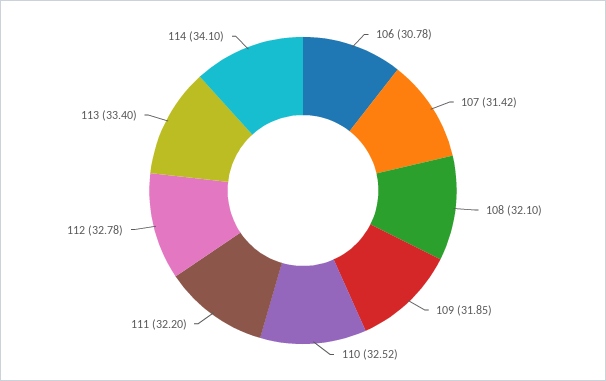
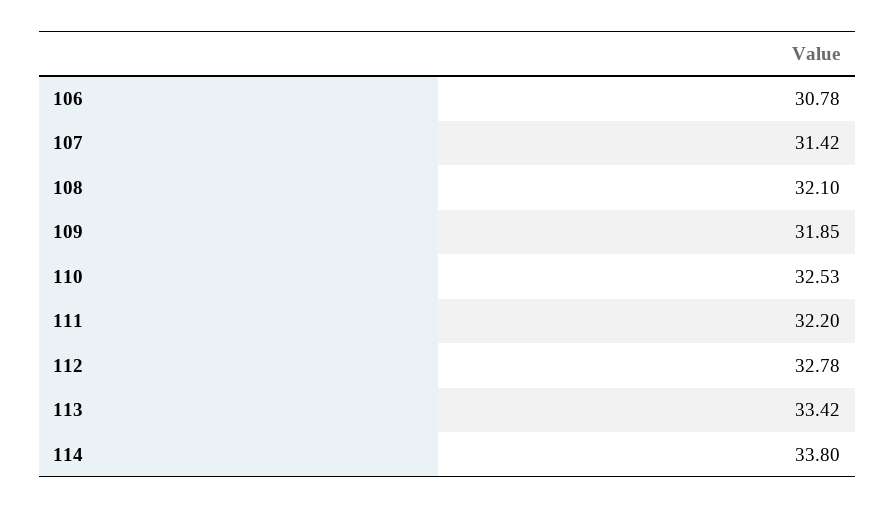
  {
    "106": 30.78,
    "107": 31.42,
    "108": 32.1,
    "109": 31.85,
-   "110": 32.52,
+   "110": 32.53,
    "111": 32.2,
    "112": 32.78,
-   "113": 33.4,
+   "113": 33.42,
-   "114": 34.1
+   "114": 33.8
  }

